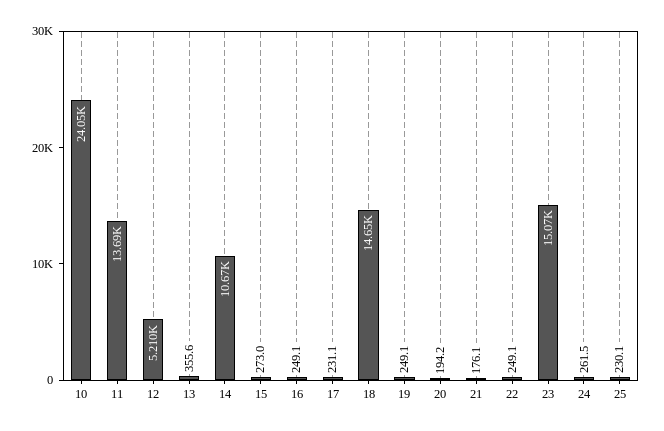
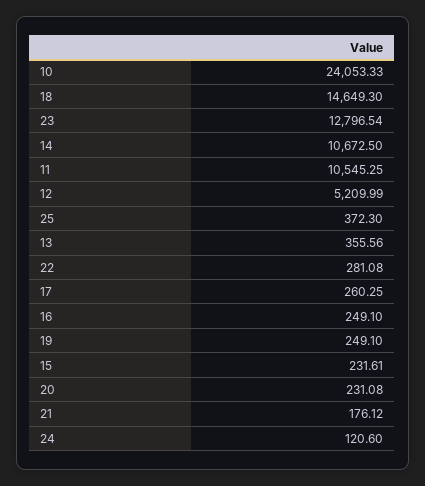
  {
    "10": 24053.33,
-   "11": 13690,
+   "11": 10545.25,
    "12": 5209.99,
    "13": 355.56,
    "14": 10672.5,
-   "15": 273,
+   "15": 231.61,
    "16": 249.1,
-   "17": 231.1,
+   "17": 260.25,
    "18": 14649.3,
    "19": 249.1,
-   "20": 194.2,
+   "20": 231.08,
    "21": 176.12,
-   "22": 249.1,
+   "22": 281.08,
-   "23": 15070,
+   "23": 12796.54,
-   "24": 261.5,
+   "24": 120.6,
-   "25": 230.1
+   "25": 372.3
  }

